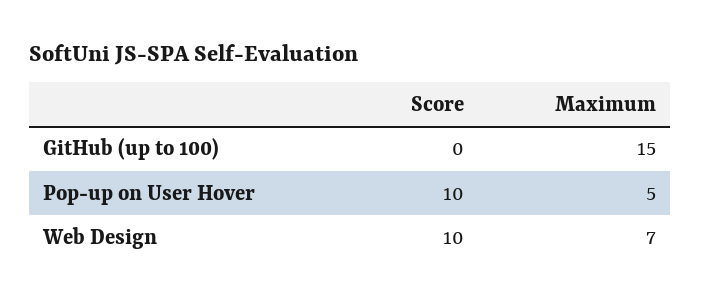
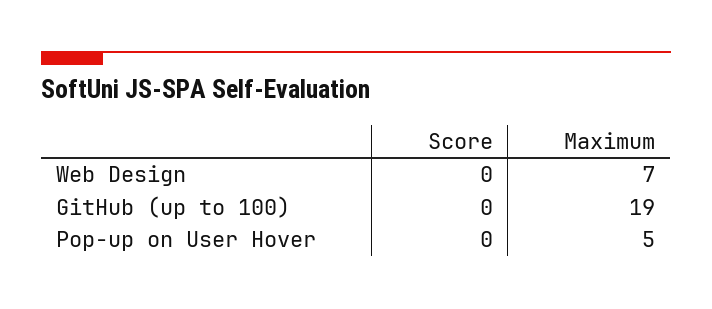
  {
    "Score": {
      "GitHub (up to 100)": 0,
-     "Pop-up on User Hover": 10,
+     "Pop-up on User Hover": 0,
-     "Web Design": 10
+     "Web Design": 0
    },
    "Maximum": {
-     "GitHub (up to 100)": 15,
+     "GitHub (up to 100)": 19,
      "Pop-up on User Hover": 5,
      "Web Design": 7
    }
  }

